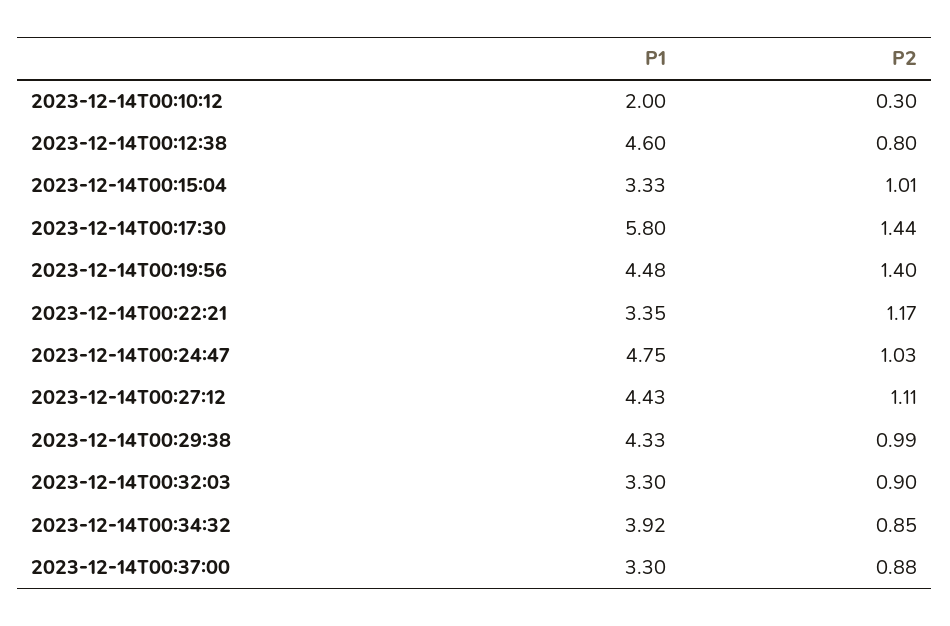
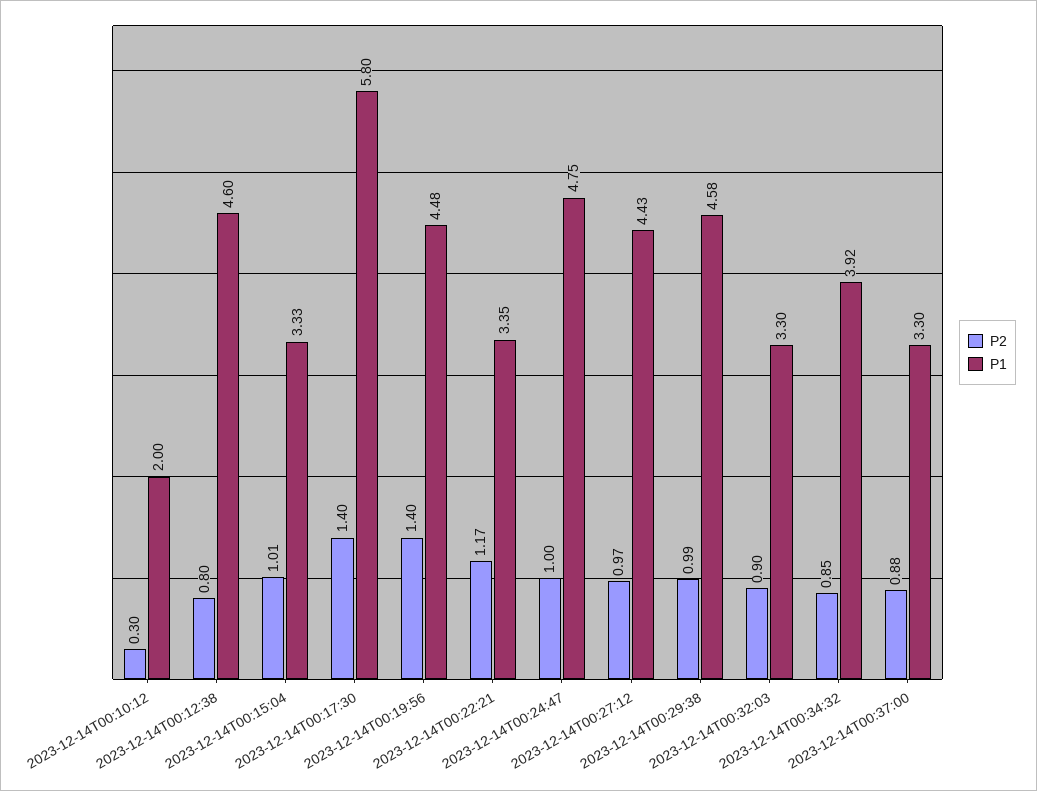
  {
    "P1": {
      "2023-12-14T00:10:12": 2,
      "2023-12-14T00:12:38": 4.6,
      "2023-12-14T00:15:04": 3.33,
      "2023-12-14T00:17:30": 5.8,
      "2023-12-14T00:19:56": 4.48,
      "2023-12-14T00:22:21": 3.35,
      "2023-12-14T00:24:47": 4.75,
      "2023-12-14T00:27:12": 4.43,
-     "2023-12-14T00:29:38": 4.33,
+     "2023-12-14T00:29:38": 4.58,
      "2023-12-14T00:32:03": 3.3,
      "2023-12-14T00:34:32": 3.92,
      "2023-12-14T00:37:00": 3.3
    },
    "P2": {
      "2023-12-14T00:10:12": 0.3,
      "2023-12-14T00:12:38": 0.8,
      "2023-12-14T00:15:04": 1.01,
-     "2023-12-14T00:17:30": 1.44,
+     "2023-12-14T00:17:30": 1.4,
      "2023-12-14T00:19:56": 1.4,
      "2023-12-14T00:22:21": 1.17,
-     "2023-12-14T00:24:47": 1.03,
+     "2023-12-14T00:24:47": 1,
-     "2023-12-14T00:27:12": 1.11,
+     "2023-12-14T00:27:12": 0.97,
      "2023-12-14T00:29:38": 0.99,
      "2023-12-14T00:32:03": 0.9,
      "2023-12-14T00:34:32": 0.85,
      "2023-12-14T00:37:00": 0.88
    }
  }

